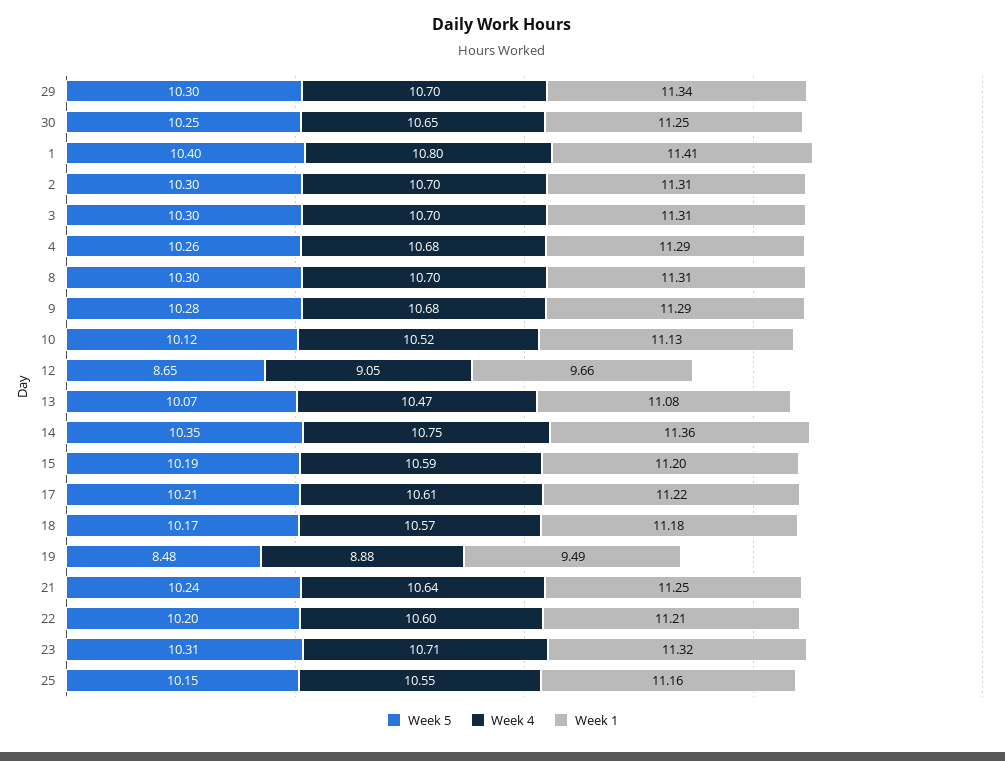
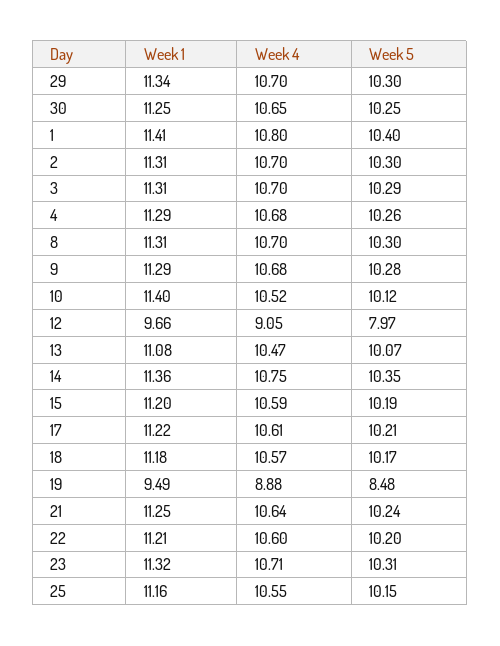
  {
    "Week 5": {
      "29": 10.3,
      "30": 10.25,
      "1": 10.4,
      "2": 10.3,
-     "3": 10.3,
+     "3": 10.29,
      "4": 10.26,
      "8": 10.3,
      "9": 10.28,
      "10": 10.12,
-     "12": 8.65,
+     "12": 7.97,
      "13": 10.07,
      "14": 10.35,
      "15": 10.19,
      "17": 10.21,
      "18": 10.17,
      "19": 8.48,
      "21": 10.24,
      "22": 10.2,
      "23": 10.31,
      "25": 10.15
    },
    "Week 4": {
      "29": 10.7,
      "30": 10.65,
      "1": 10.8,
      "2": 10.7,
      "3": 10.7,
      "4": 10.68,
      "8": 10.7,
      "9": 10.68,
      "10": 10.52,
      "12": 9.05,
      "13": 10.47,
      "14": 10.75,
      "15": 10.59,
      "17": 10.61,
      "18": 10.57,
      "19": 8.88,
      "21": 10.64,
      "22": 10.6,
      "23": 10.71,
      "25": 10.55
    },
    "Week 1": {
      "29": 11.34,
      "30": 11.25,
      "1": 11.41,
      "2": 11.31,
      "3": 11.31,
      "4": 11.29,
      "8": 11.31,
      "9": 11.29,
-     "10": 11.13,
+     "10": 11.4,
      "12": 9.66,
      "13": 11.08,
      "14": 11.36,
      "15": 11.2,
      "17": 11.22,
      "18": 11.18,
      "19": 9.49,
      "21": 11.25,
      "22": 11.21,
      "23": 11.32,
      "25": 11.16
    }
  }

